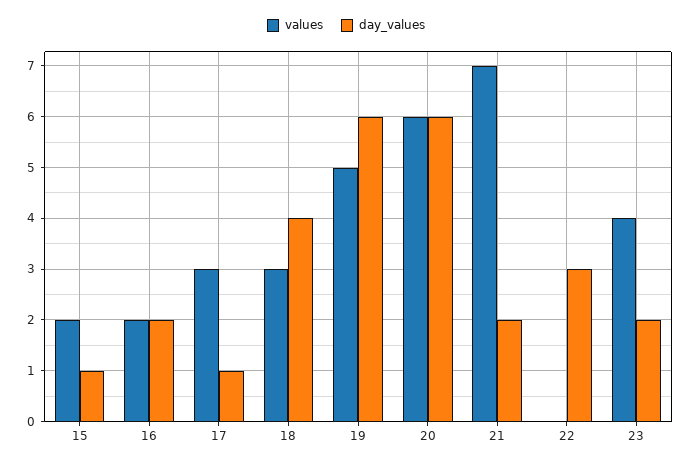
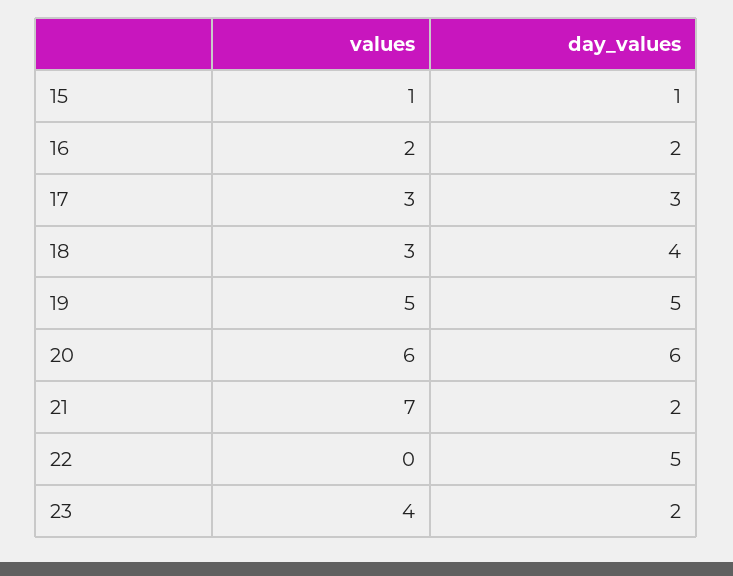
  {
    "values": {
-     "15": 2,
+     "15": 1,
      "16": 2,
      "17": 3,
      "18": 3,
      "19": 5,
      "20": 6,
      "21": 7,
      "22": 0,
      "23": 4
    },
    "day_values": {
      "15": 1,
      "16": 2,
-     "17": 1,
+     "17": 3,
      "18": 4,
-     "19": 6,
+     "19": 5,
      "20": 6,
      "21": 2,
-     "22": 3,
+     "22": 5,
      "23": 2
    }
  }

